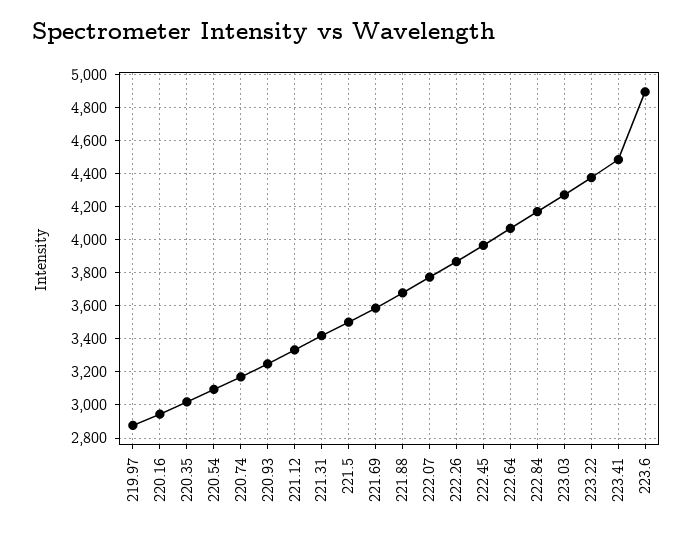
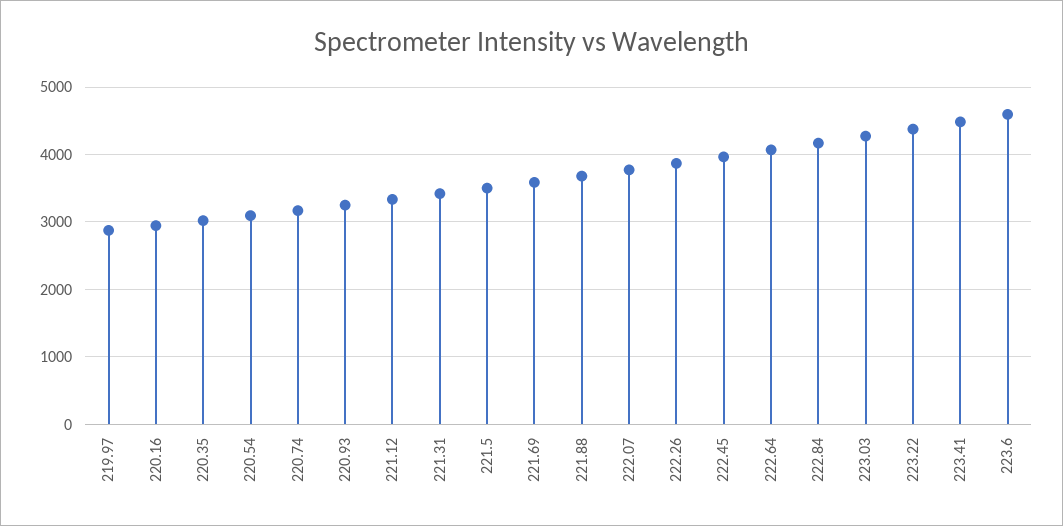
  {
    "219.97": 2900,
    "220.16": 2950,
    "220.35": 3000,
    "220.54": 3100,
    "220.74": 3150,
    "220.93": 3250,
    "221.12": 3350,
    "221.31": 3400,
    "221.5": 3500,
    "221.69": 3600,
    "221.88": 3700,
    "222.07": 3750,
    "222.26": 3850,
    "222.45": 3950,
    "222.64": 4050,
    "222.84": 4150,
    "223.03": 4250,
    "223.22": 4400,
    "223.41": 4500,
-   "223.6": 4900
+   "223.6": 4600
  }

